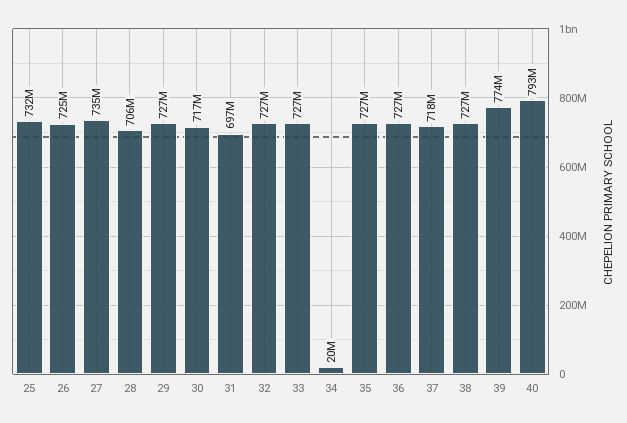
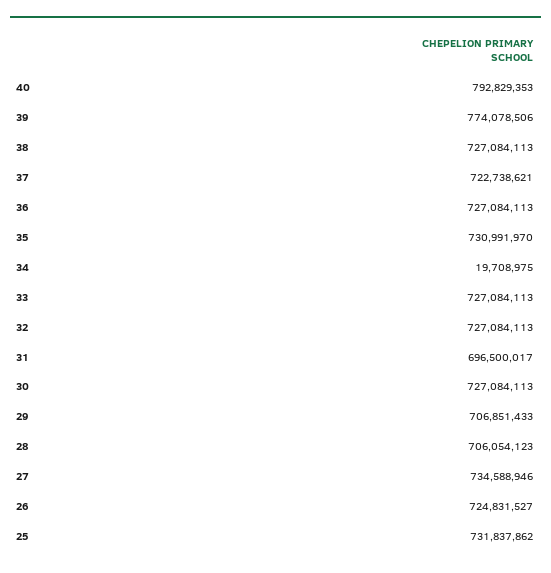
  {
    "25": 731837862,
    "26": 724831527,
    "27": 734588946,
    "28": 706054123,
-   "29": 727000000,
+   "29": 706851433,
-   "30": 717000000,
+   "30": 727084113,
    "31": 696500017,
    "32": 727084113,
    "33": 727084113,
    "34": 19708975,
-   "35": 727000000,
+   "35": 730991970,
    "36": 727084113,
-   "37": 718000000,
+   "37": 722738621,
    "38": 727084113,
    "39": 774078506,
    "40": 792829353
  }

